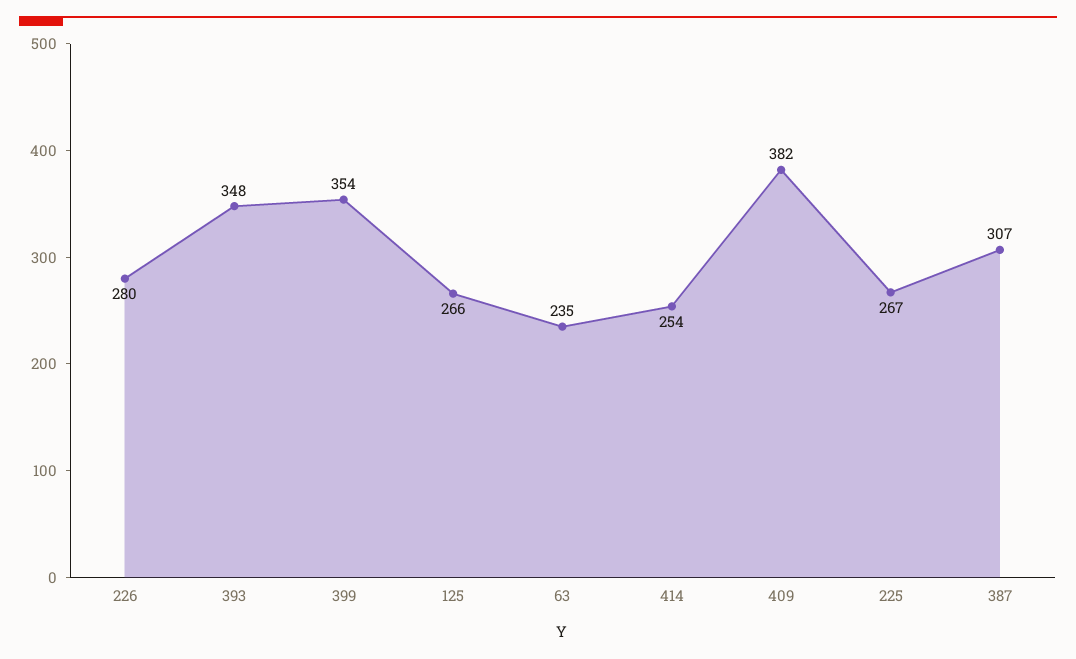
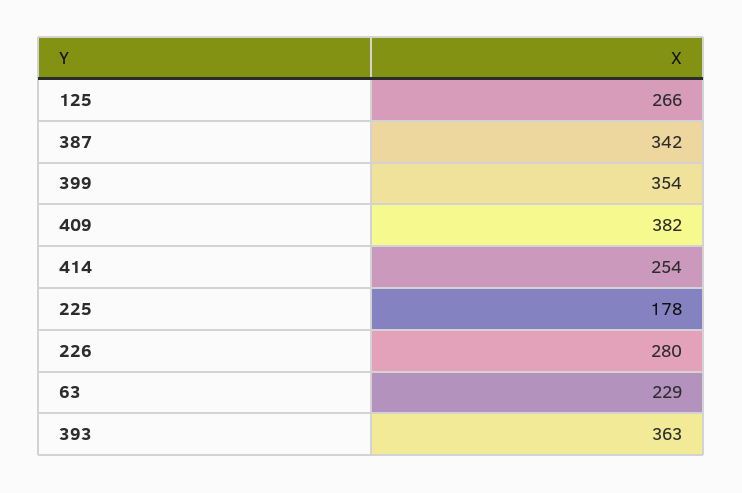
  {
    "226": 280,
-   "393": 348,
+   "393": 363,
    "399": 354,
    "125": 266,
-   "63": 235,
+   "63": 229,
    "414": 254,
    "409": 382,
-   "225": 267,
+   "225": 178,
-   "387": 307
+   "387": 342
  }

